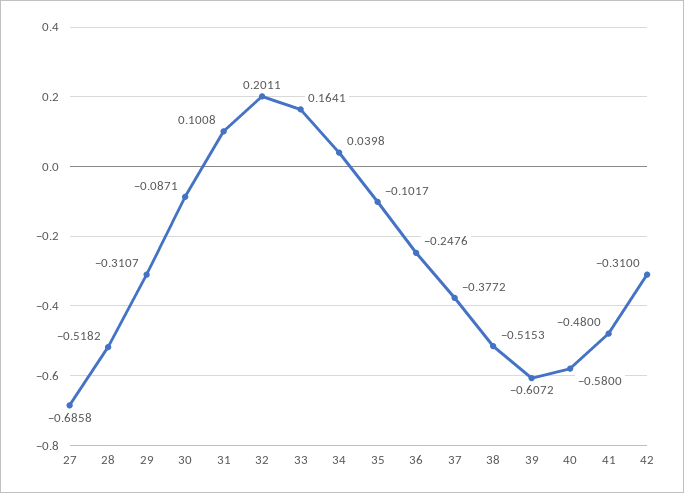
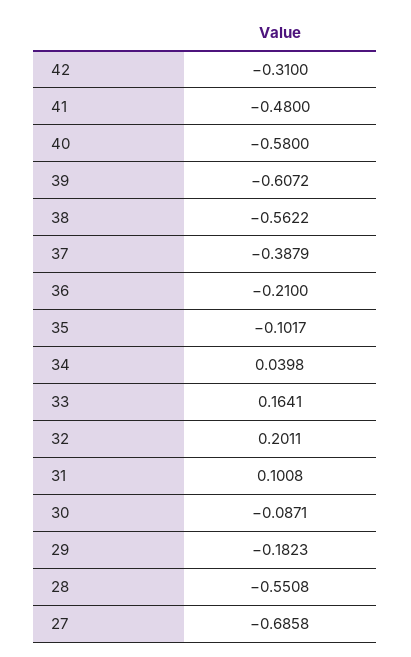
  {
    "27": -0.6858,
-   "28": -0.5182,
+   "28": -0.5508,
-   "29": -0.3107,
+   "29": -0.1823,
    "30": -0.0871,
    "31": 0.1008,
    "32": 0.2011,
    "33": 0.1641,
    "34": 0.0398,
    "35": -0.1017,
-   "36": -0.2476,
+   "36": -0.21,
-   "37": -0.3772,
+   "37": -0.3879,
-   "38": -0.5153,
+   "38": -0.5622,
    "39": -0.6072,
    "40": -0.58,
    "41": -0.48,
    "42": -0.31
  }

